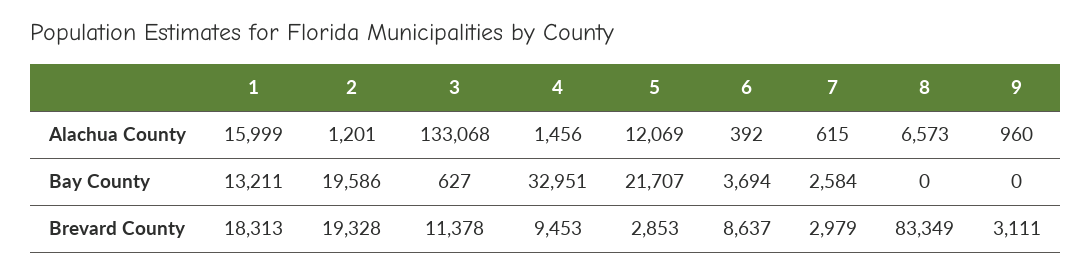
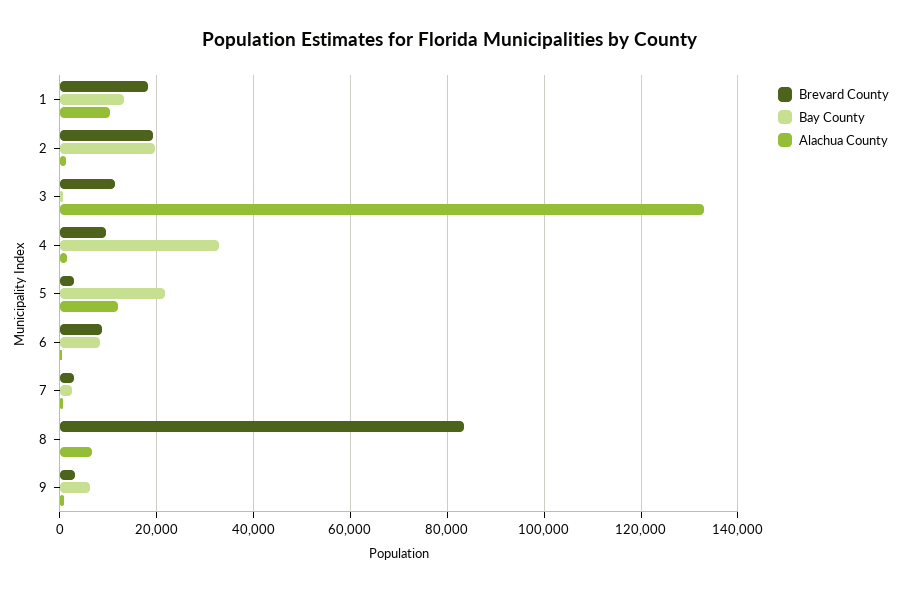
  {
    "Alachua County": {
-     "1": 15999,
+     "1": 10000,
      "2": 1201,
      "3": 133068,
      "4": 1456,
      "5": 12069,
      "6": 392,
      "7": 615,
      "8": 6573,
      "9": 960
    },
    "Bay County": {
      "1": 13211,
      "2": 19586,
      "3": 627,
      "4": 32951,
      "5": 21707,
-     "6": 3694,
+     "6": 8000,
      "7": 2584,
      "8": 0,
-     "9": 0
+     "9": 6000
    },
    "Brevard County": {
      "1": 18313,
      "2": 19328,
      "3": 11378,
      "4": 9453,
      "5": 2853,
      "6": 8637,
      "7": 2979,
      "8": 83349,
      "9": 3111
    }
  }

